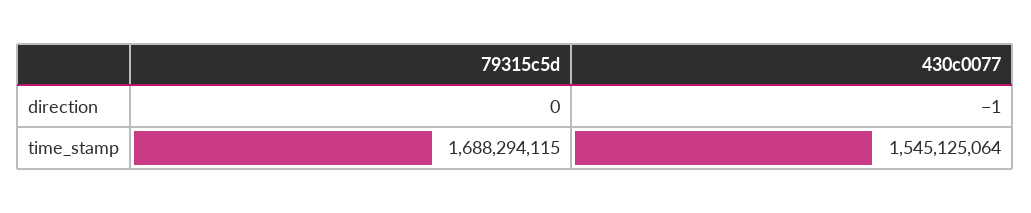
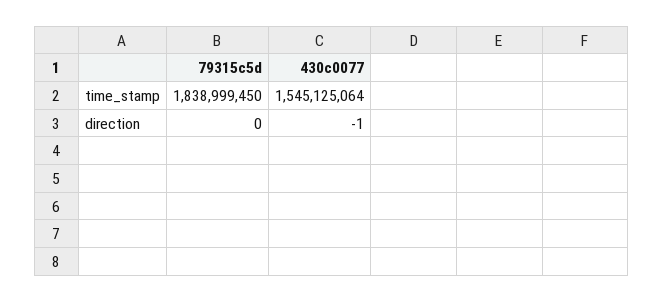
  {
    "79315c5d": {
      "direction": 0,
-     "time_stamp": 1688294115
+     "time_stamp": 1838999450
    },
    "430c0077": {
      "direction": -1,
      "time_stamp": 1545125064
    }
  }

